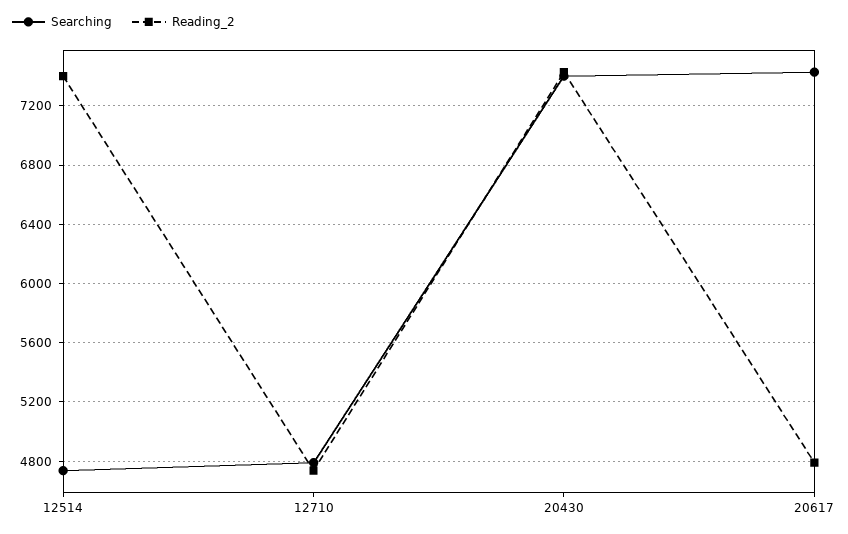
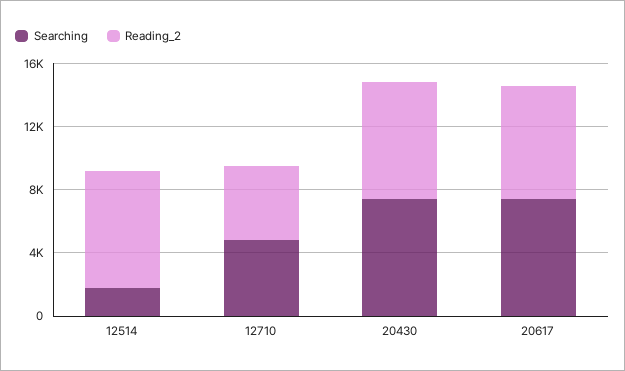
  {
    "Searching": {
-     "12514": 4750,
+     "12514": 2000,
      "12710": 4800,
      "20430": 7400,
      "20617": 7450
    },
    "Reading_2": {
      "12514": 7400,
      "12710": 4750,
      "20430": 7450,
-     "20617": 4800
+     "20617": 7000
    }
  }

